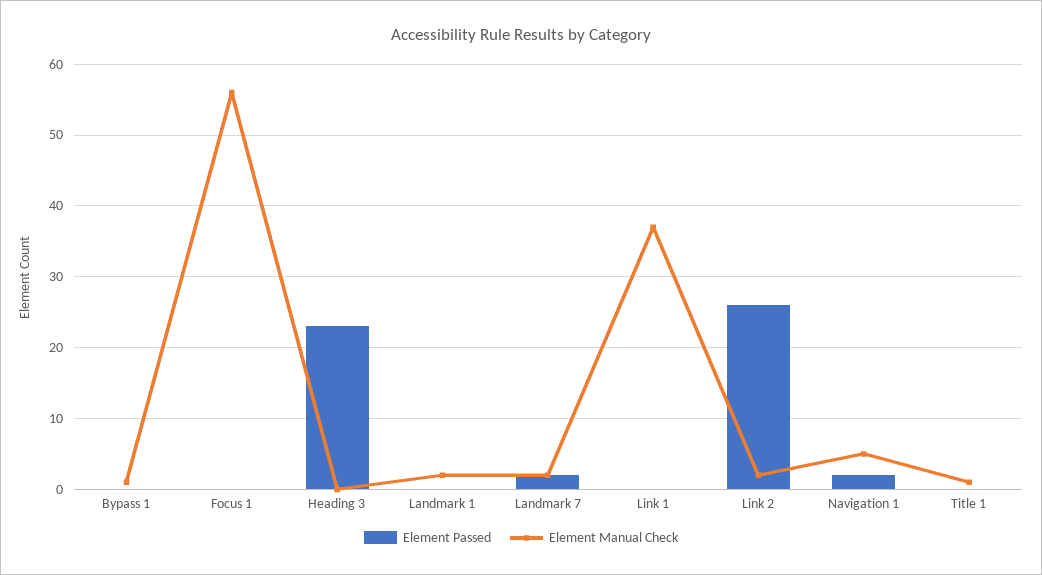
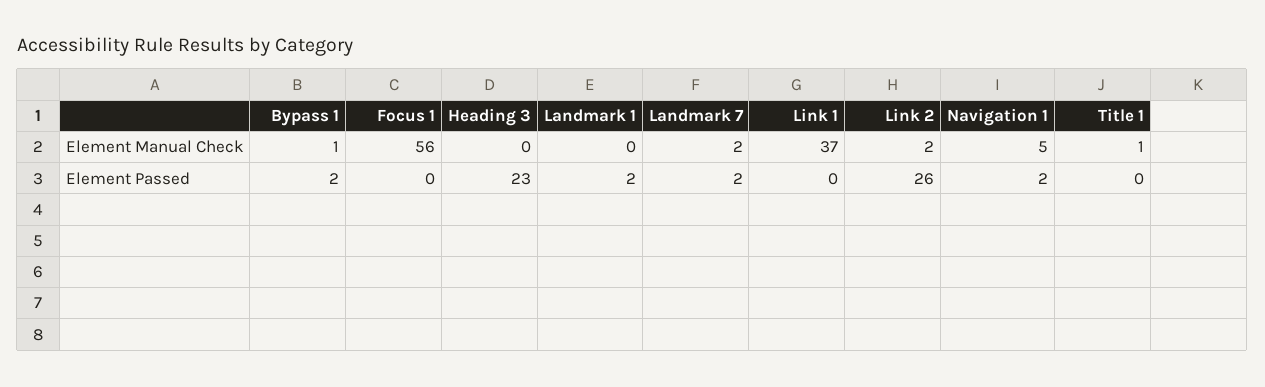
  {
    "Element Passed": {
-     "Bypass 1": 0,
+     "Bypass 1": 2,
      "Focus 1": 0,
      "Heading 3": 23,
-     "Landmark 1": 0,
+     "Landmark 1": 2,
      "Landmark 7": 2,
      "Link 1": 0,
      "Link 2": 26,
      "Navigation 1": 2,
      "Title 1": 0
    },
    "Element Manual Check": {
      "Bypass 1": 1,
      "Focus 1": 56,
      "Heading 3": 0,
-     "Landmark 1": 2,
+     "Landmark 1": 0,
      "Landmark 7": 2,
      "Link 1": 37,
      "Link 2": 2,
      "Navigation 1": 5,
      "Title 1": 1
    }
  }

